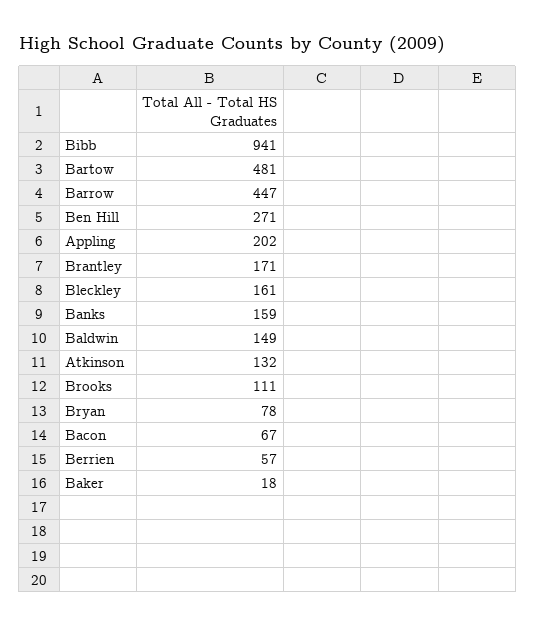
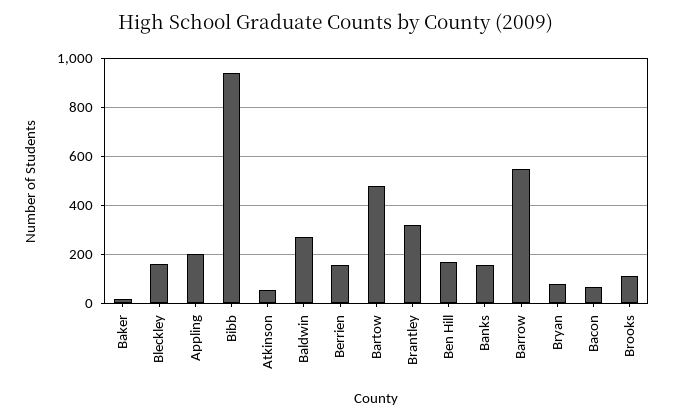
  {
    "Bibb": 941,
    "Bartow": 481,
-   "Barrow": 447,
+   "Barrow": 550,
-   "Ben Hill": 271,
+   "Ben Hill": 175,
    "Appling": 202,
-   "Brantley": 171,
+   "Brantley": 325,
    "Bleckley": 161,
    "Banks": 159,
-   "Baldwin": 149,
+   "Baldwin": 275,
-   "Atkinson": 132,
+   "Atkinson": 50,
    "Brooks": 111,
    "Bryan": 78,
    "Bacon": 67,
-   "Berrien": 57,
+   "Berrien": 150,
    "Baker": 18
  }

